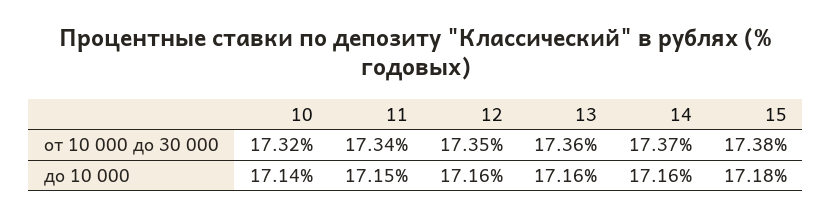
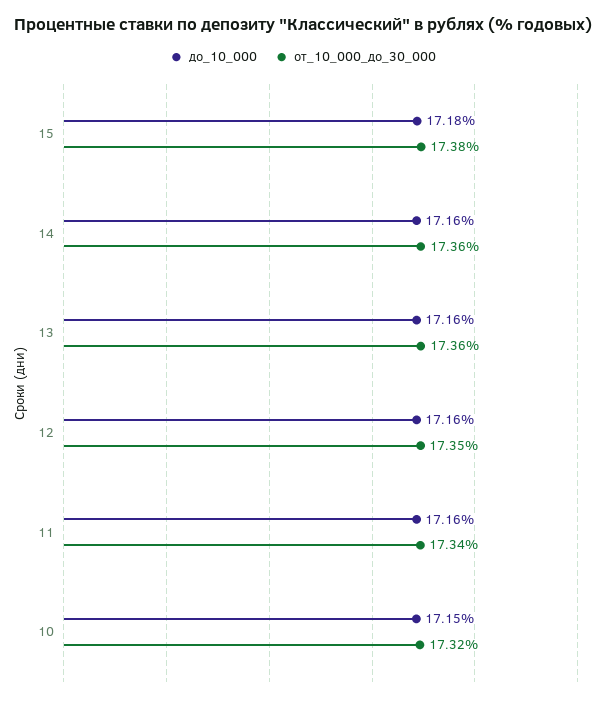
  {
    "от 10 000 до 30 000": {
      "10": 17.32,
      "11": 17.34,
      "12": 17.35,
      "13": 17.36,
-     "14": 17.37,
+     "14": 17.36,
      "15": 17.38
    },
    "до 10 000": {
-     "10": 17.14,
+     "10": 17.15,
-     "11": 17.15,
+     "11": 17.16,
      "12": 17.16,
      "13": 17.16,
      "14": 17.16,
      "15": 17.18
    }
  }

